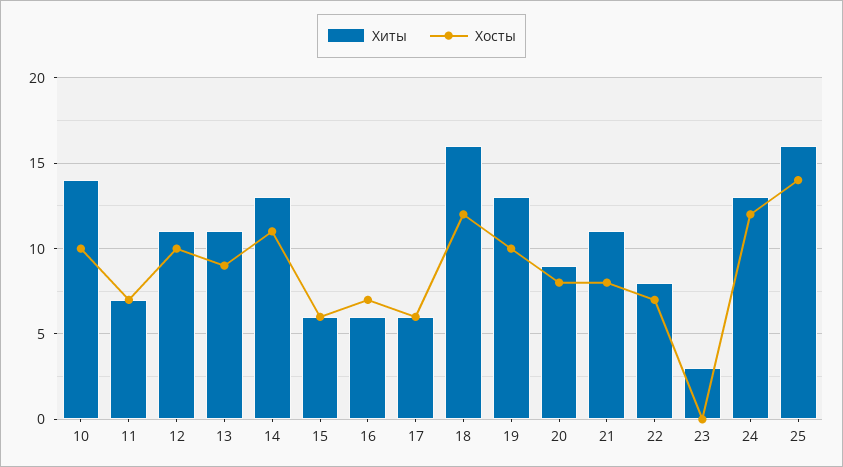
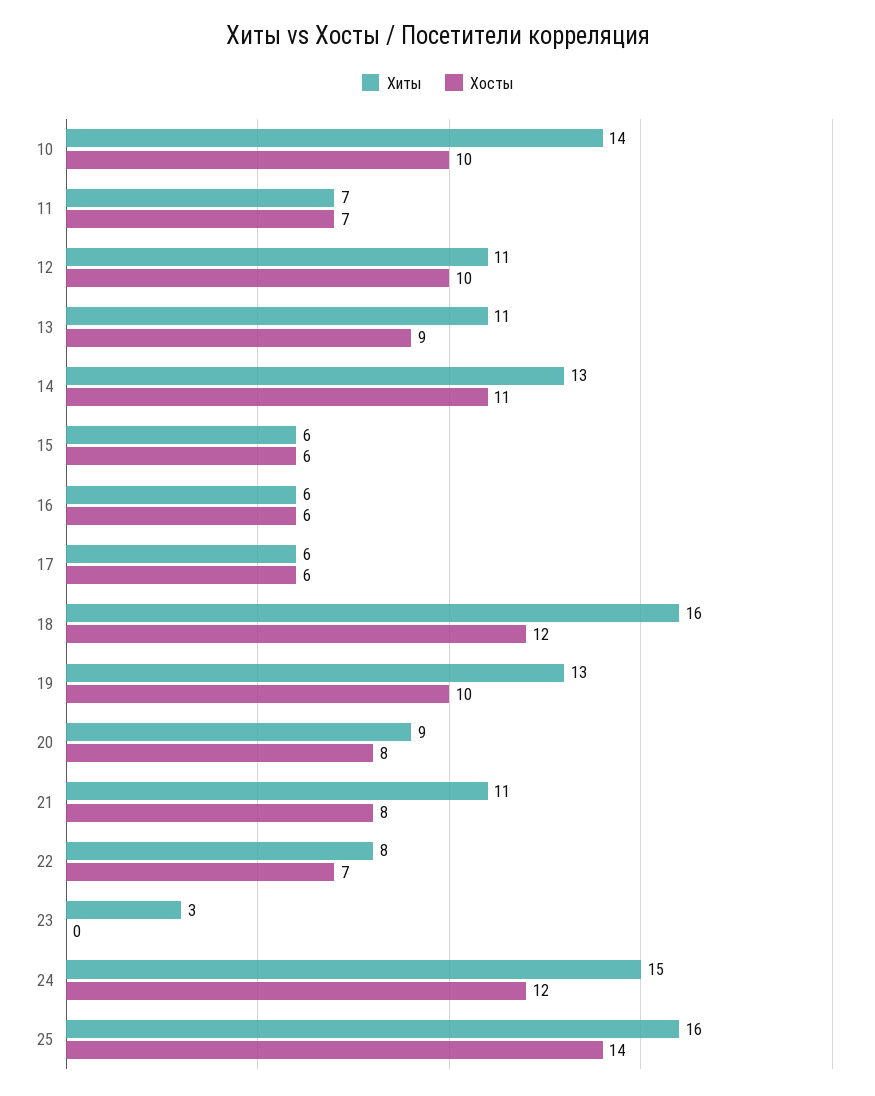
  {
    "Хиты": {
      "10": 14,
      "11": 7,
      "12": 11,
      "13": 11,
      "14": 13,
      "15": 6,
      "16": 6,
      "17": 6,
      "18": 16,
      "19": 13,
      "20": 9,
      "21": 11,
      "22": 8,
      "23": 3,
-     "24": 13,
+     "24": 15,
      "25": 16
    },
    "Хосты": {
      "10": 10,
      "11": 7,
      "12": 10,
      "13": 9,
      "14": 11,
      "15": 6,
-     "16": 7,
+     "16": 6,
      "17": 6,
      "18": 12,
      "19": 10,
      "20": 8,
      "21": 8,
      "22": 7,
      "23": 0,
      "24": 12,
      "25": 14
    }
  }

